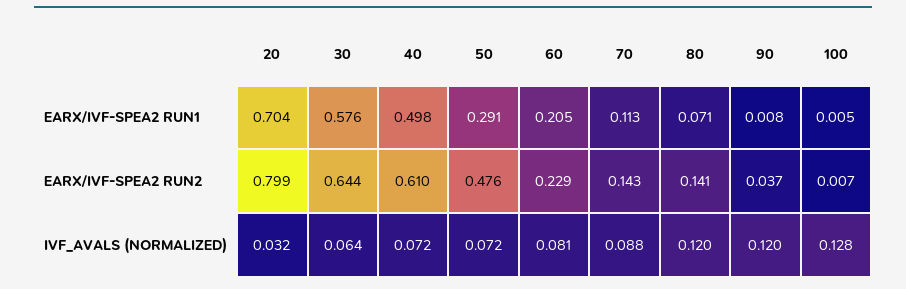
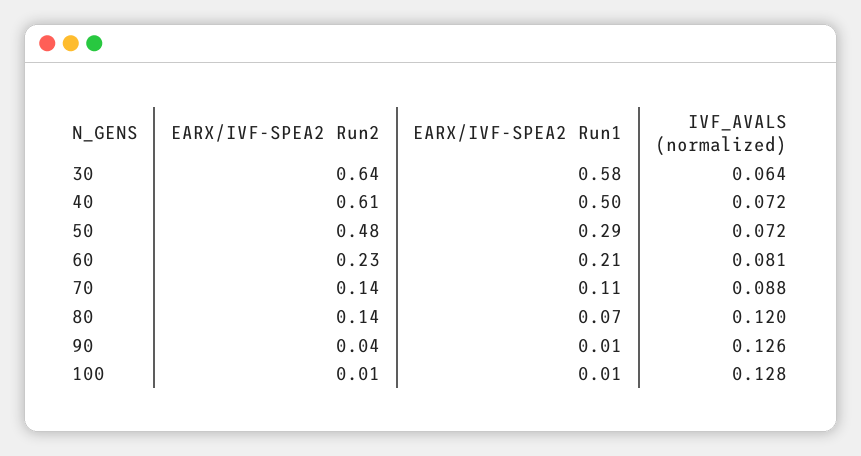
  {
-   "20": {
-     "EARX/IVF-SPEA2 RUN1": 0.704,
-     "EARX/IVF-SPEA2 RUN2": 0.799,
-     "IVF_AVALS (NORMALIZED)": 0.032
-   },
    "30": {
      "EARX/IVF-SPEA2 RUN1": 0.576,
      "EARX/IVF-SPEA2 RUN2": 0.644,
      "IVF_AVALS (NORMALIZED)": 0.064
    },
    "40": {
      "EARX/IVF-SPEA2 RUN1": 0.498,
      "EARX/IVF-SPEA2 RUN2": 0.61,
      "IVF_AVALS (NORMALIZED)": 0.072
    },
    "50": {
      "EARX/IVF-SPEA2 RUN1": 0.291,
      "EARX/IVF-SPEA2 RUN2": 0.476,
      "IVF_AVALS (NORMALIZED)": 0.072
    },
    "60": {
      "EARX/IVF-SPEA2 RUN1": 0.205,
      "EARX/IVF-SPEA2 RUN2": 0.229,
      "IVF_AVALS (NORMALIZED)": 0.081
    },
    "70": {
      "EARX/IVF-SPEA2 RUN1": 0.113,
      "EARX/IVF-SPEA2 RUN2": 0.143,
      "IVF_AVALS (NORMALIZED)": 0.088
    },
    "80": {
      "EARX/IVF-SPEA2 RUN1": 0.071,
      "EARX/IVF-SPEA2 RUN2": 0.141,
      "IVF_AVALS (NORMALIZED)": 0.12
    },
    "90": {
      "EARX/IVF-SPEA2 RUN1": 0.008,
      "EARX/IVF-SPEA2 RUN2": 0.037,
-     "IVF_AVALS (NORMALIZED)": 0.12
+     "IVF_AVALS (NORMALIZED)": 0.126
    },
    "100": {
      "EARX/IVF-SPEA2 RUN1": 0.005,
      "EARX/IVF-SPEA2 RUN2": 0.007,
      "IVF_AVALS (NORMALIZED)": 0.128
    }
  }

